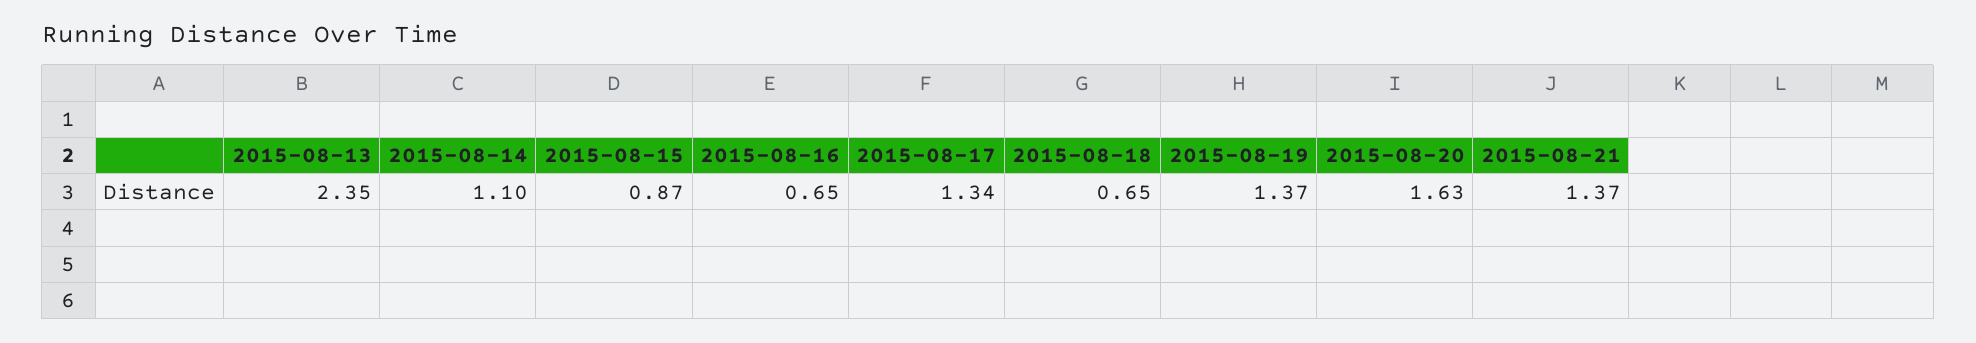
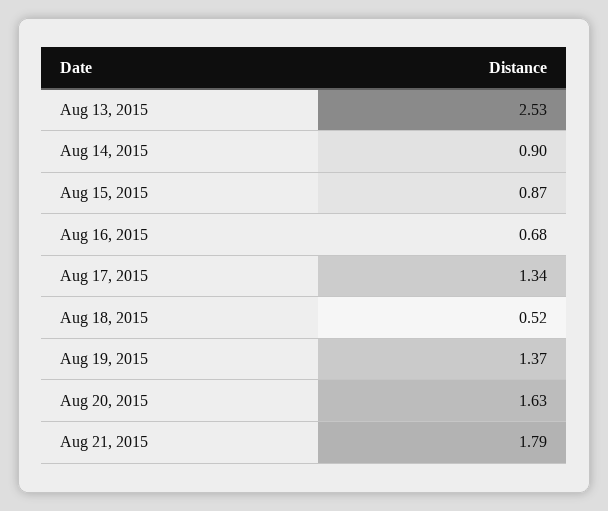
  {
-   "2015-08-13": 2.35,
+   "2015-08-13": 2.53,
-   "2015-08-14": 1.1,
+   "2015-08-14": 0.9,
    "2015-08-15": 0.87,
-   "2015-08-16": 0.65,
+   "2015-08-16": 0.68,
    "2015-08-17": 1.34,
-   "2015-08-18": 0.65,
+   "2015-08-18": 0.52,
    "2015-08-19": 1.37,
    "2015-08-20": 1.63,
-   "2015-08-21": 1.37
+   "2015-08-21": 1.79
  }

